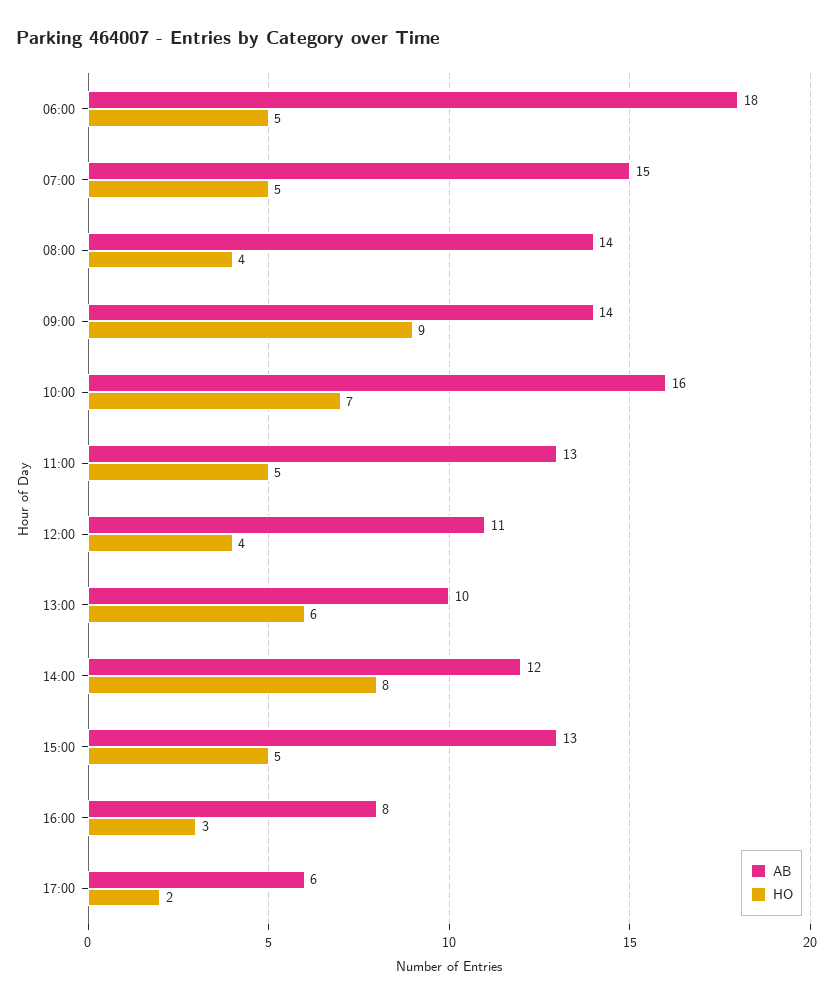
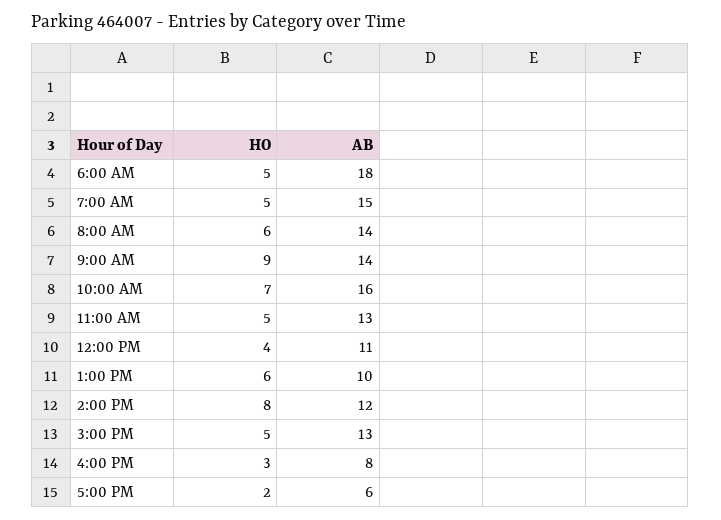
  {
    "AB": {
      "06:00": 18,
      "07:00": 15,
      "08:00": 14,
      "09:00": 14,
      "10:00": 16,
      "11:00": 13,
      "12:00": 11,
      "13:00": 10,
      "14:00": 12,
      "15:00": 13,
      "16:00": 8,
      "17:00": 6
    },
    "HO": {
      "06:00": 5,
      "07:00": 5,
-     "08:00": 4,
+     "08:00": 6,
      "09:00": 9,
      "10:00": 7,
      "11:00": 5,
      "12:00": 4,
      "13:00": 6,
      "14:00": 8,
      "15:00": 5,
      "16:00": 3,
      "17:00": 2
    }
  }

